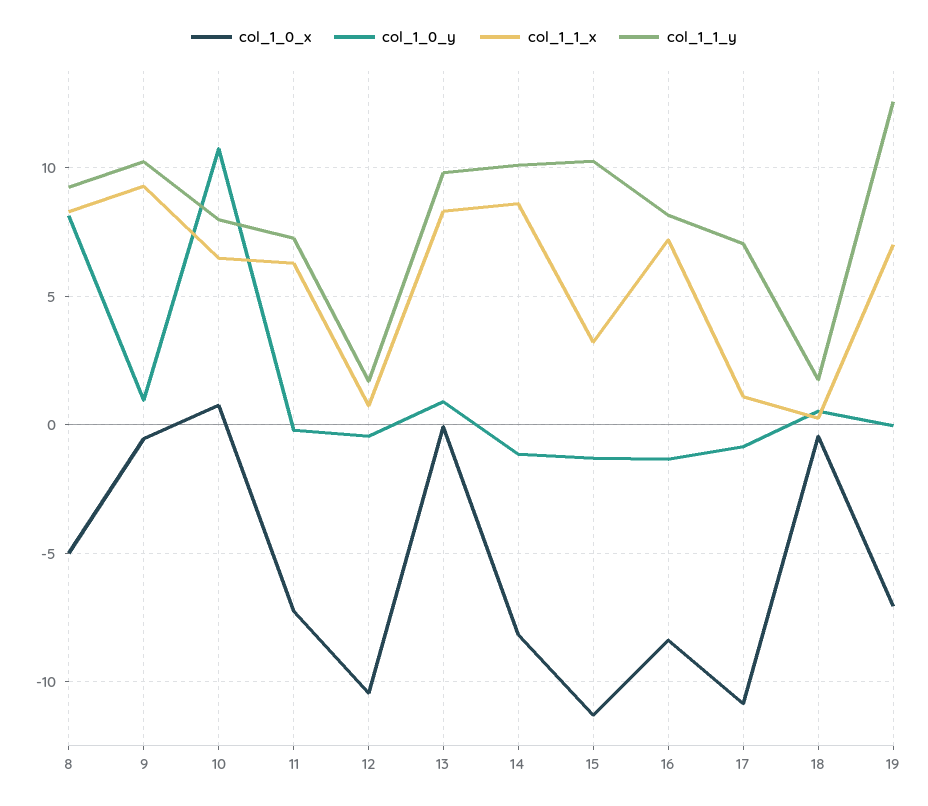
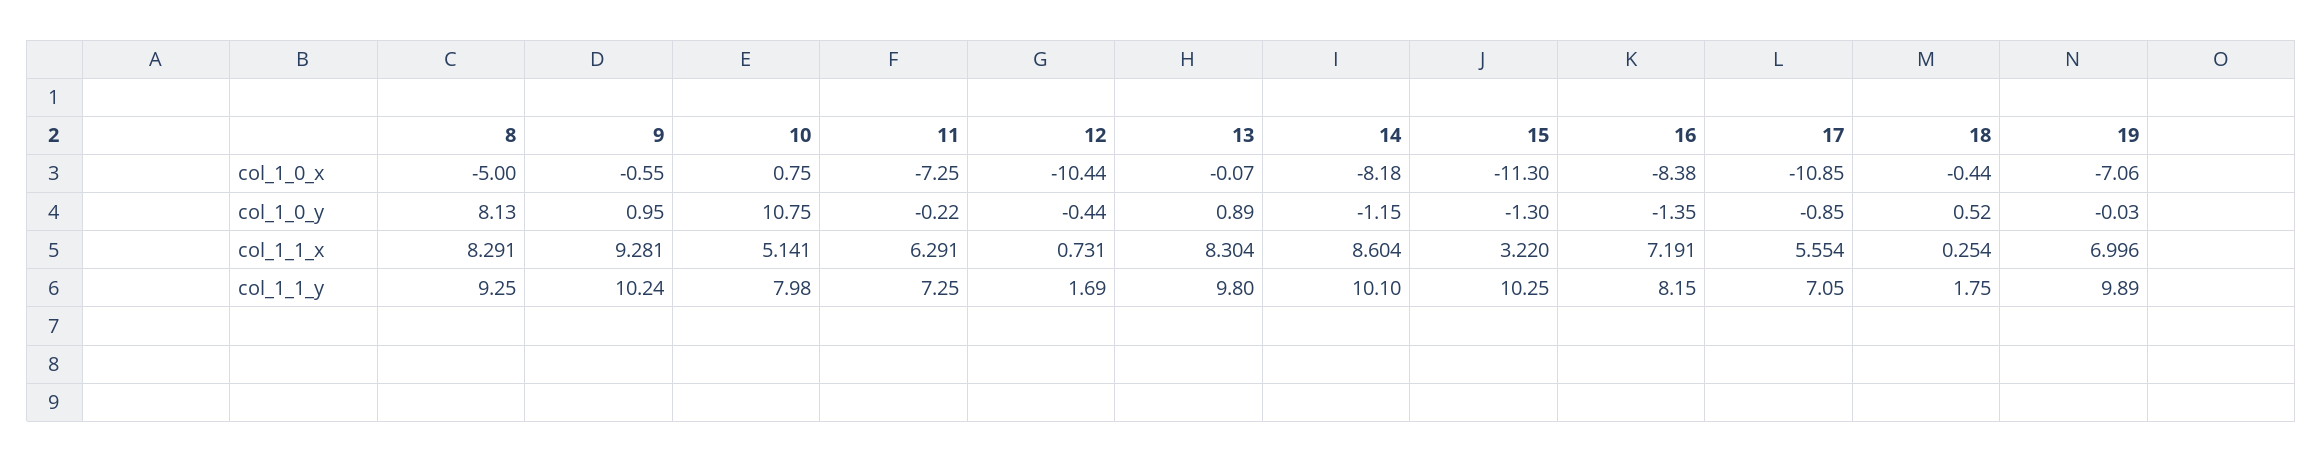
  {
    "col_1_0_x": {
      "8": -5,
      "9": -0.55,
      "10": 0.75,
      "11": -7.25,
      "12": -10.44,
      "13": -0.07,
      "14": -8.18,
      "15": -11.3,
      "16": -8.38,
      "17": -10.85,
      "18": -0.44,
      "19": -7.06
    },
    "col_1_0_y": {
      "8": 8.13,
      "9": 0.95,
      "10": 10.75,
      "11": -0.22,
      "12": -0.44,
      "13": 0.89,
      "14": -1.15,
      "15": -1.3,
      "16": -1.35,
      "17": -0.85,
      "18": 0.52,
      "19": -0.03
    },
    "col_1_1_x": {
      "8": 8.291,
      "9": 9.281,
-     "10": 6.5,
+     "10": 5.141,
      "11": 6.291,
      "12": 0.731,
      "13": 8.304,
      "14": 8.604,
      "15": 3.22,
      "16": 7.191,
-     "17": 1,
+     "17": 5.554,
      "18": 0.254,
      "19": 6.996
    },
    "col_1_1_y": {
      "8": 9.25,
      "9": 10.24,
      "10": 7.98,
      "11": 7.25,
      "12": 1.69,
      "13": 9.8,
      "14": 10.1,
      "15": 10.25,
      "16": 8.15,
      "17": 7.05,
      "18": 1.75,
-     "19": 12.5
+     "19": 9.89
    }
  }

